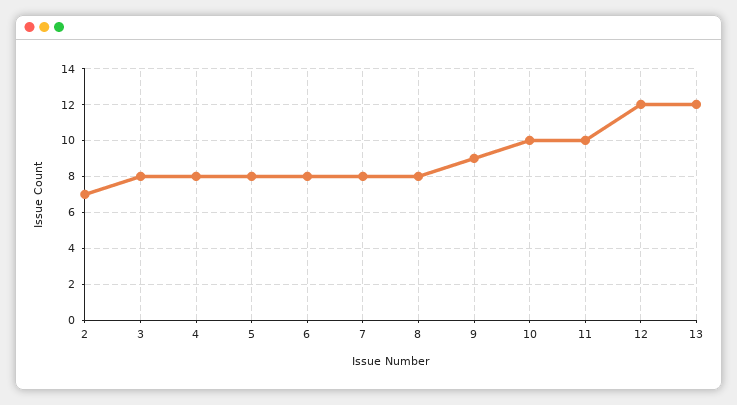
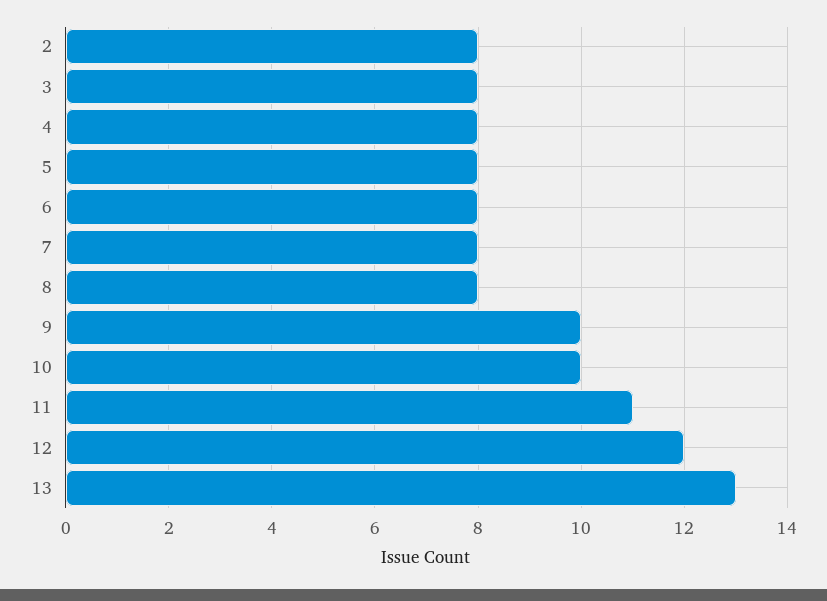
  {
-   "2": 7,
+   "2": 8,
    "3": 8,
    "4": 8,
    "5": 8,
    "6": 8,
    "7": 8,
    "8": 8,
-   "9": 9,
+   "9": 10,
    "10": 10,
-   "11": 10,
+   "11": 11,
    "12": 12,
-   "13": 12
+   "13": 13
  }

